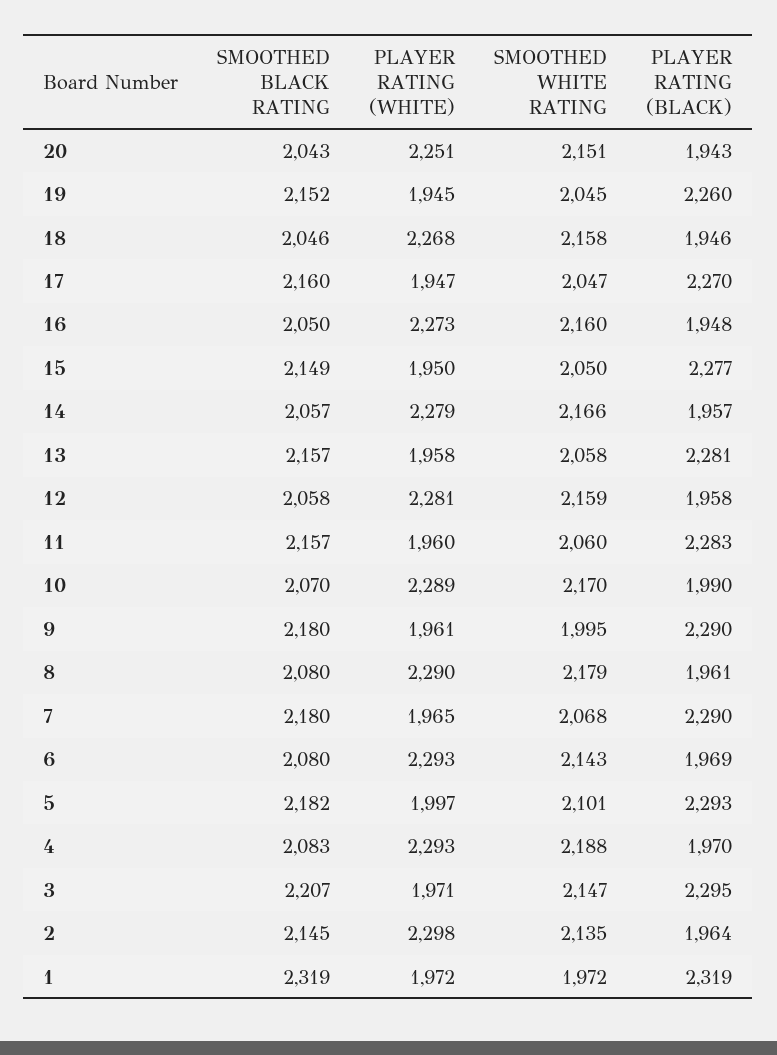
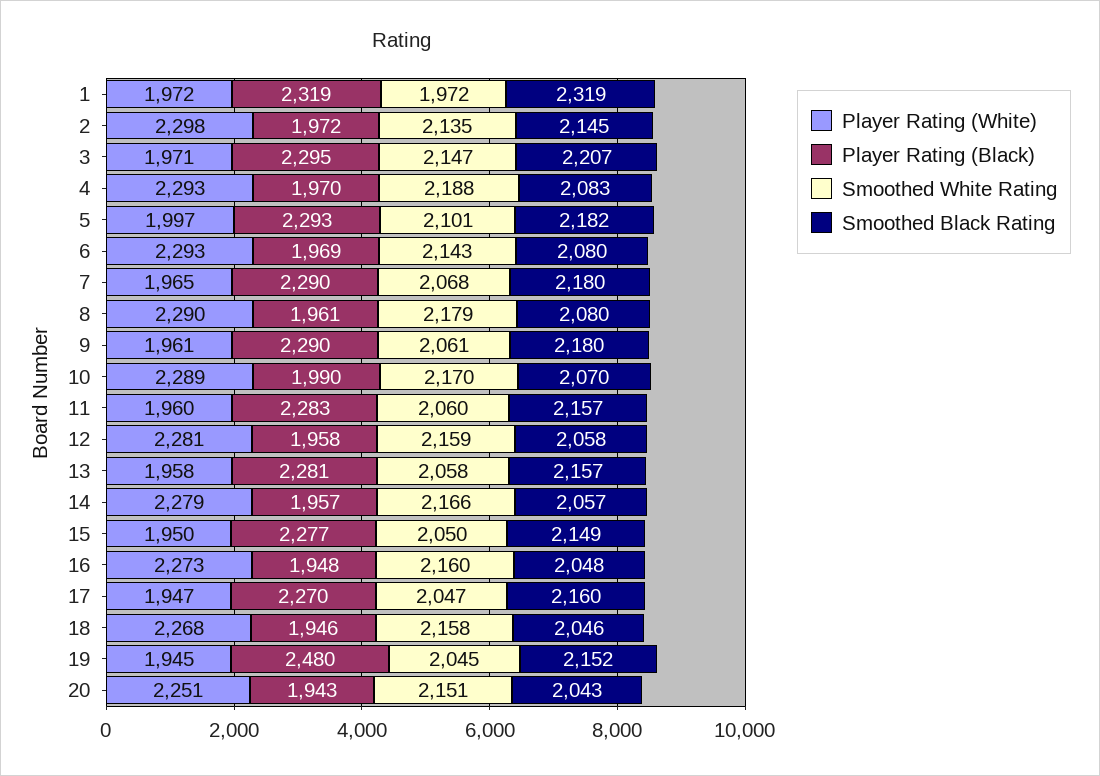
  {
    "SMOOTHED BLACK RATING": {
      "20": 2043,
      "19": 2152,
      "18": 2046,
      "17": 2160,
-     "16": 2050,
+     "16": 2048,
      "15": 2149,
      "14": 2057,
      "13": 2157,
      "12": 2058,
      "11": 2157,
      "10": 2070,
      "9": 2180,
      "8": 2080,
      "7": 2180,
      "6": 2080,
      "5": 2182,
      "4": 2083,
      "3": 2207,
      "2": 2145,
      "1": 2319
    },
    "PLAYER RATING (WHITE)": {
      "20": 2251,
      "19": 1945,
      "18": 2268,
      "17": 1947,
      "16": 2273,
      "15": 1950,
      "14": 2279,
      "13": 1958,
      "12": 2281,
      "11": 1960,
      "10": 2289,
      "9": 1961,
      "8": 2290,
      "7": 1965,
      "6": 2293,
      "5": 1997,
      "4": 2293,
      "3": 1971,
      "2": 2298,
      "1": 1972
    },
    "SMOOTHED WHITE RATING": {
      "20": 2151,
      "19": 2045,
      "18": 2158,
      "17": 2047,
      "16": 2160,
      "15": 2050,
      "14": 2166,
      "13": 2058,
      "12": 2159,
      "11": 2060,
      "10": 2170,
-     "9": 1995,
+     "9": 2061,
      "8": 2179,
      "7": 2068,
      "6": 2143,
      "5": 2101,
      "4": 2188,
      "3": 2147,
      "2": 2135,
      "1": 1972
    },
    "PLAYER RATING (BLACK)": {
      "20": 1943,
-     "19": 2260,
+     "19": 2480,
      "18": 1946,
      "17": 2270,
      "16": 1948,
      "15": 2277,
      "14": 1957,
      "13": 2281,
      "12": 1958,
      "11": 2283,
      "10": 1990,
      "9": 2290,
      "8": 1961,
      "7": 2290,
      "6": 1969,
      "5": 2293,
      "4": 1970,
      "3": 2295,
-     "2": 1964,
+     "2": 1972,
      "1": 2319
    }
  }

